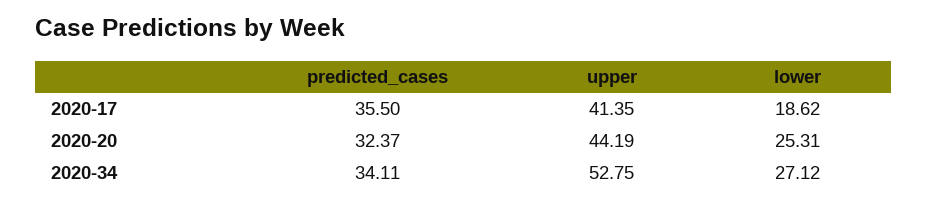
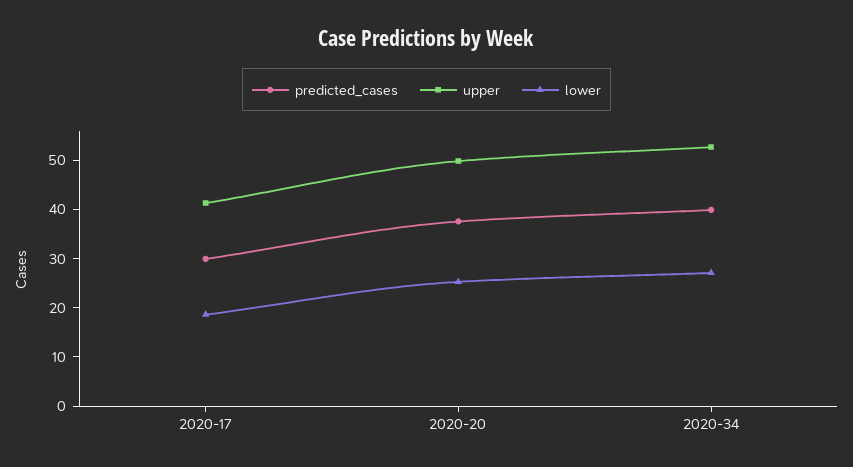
  {
    "predicted_cases": {
-     "2020-17": 35.5,
+     "2020-17": 30,
-     "2020-20": 32.37,
+     "2020-20": 38,
-     "2020-34": 34.11
+     "2020-34": 40
    },
    "upper": {
      "2020-17": 41.35,
-     "2020-20": 44.19,
+     "2020-20": 50,
      "2020-34": 52.75
    },
    "lower": {
      "2020-17": 18.62,
      "2020-20": 25.31,
      "2020-34": 27.12
    }
  }

